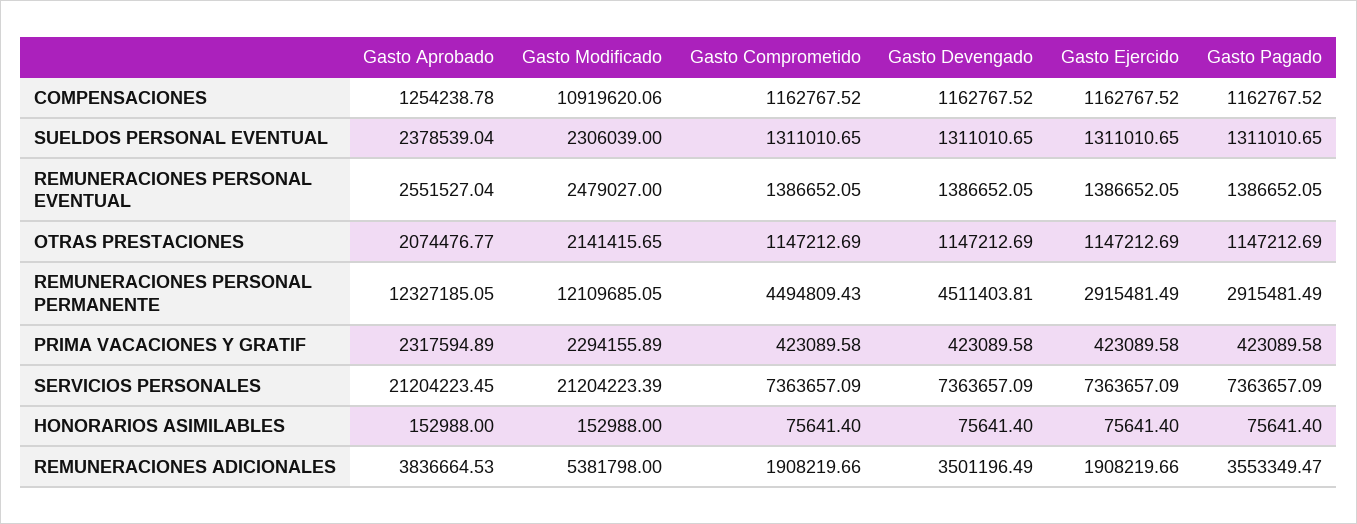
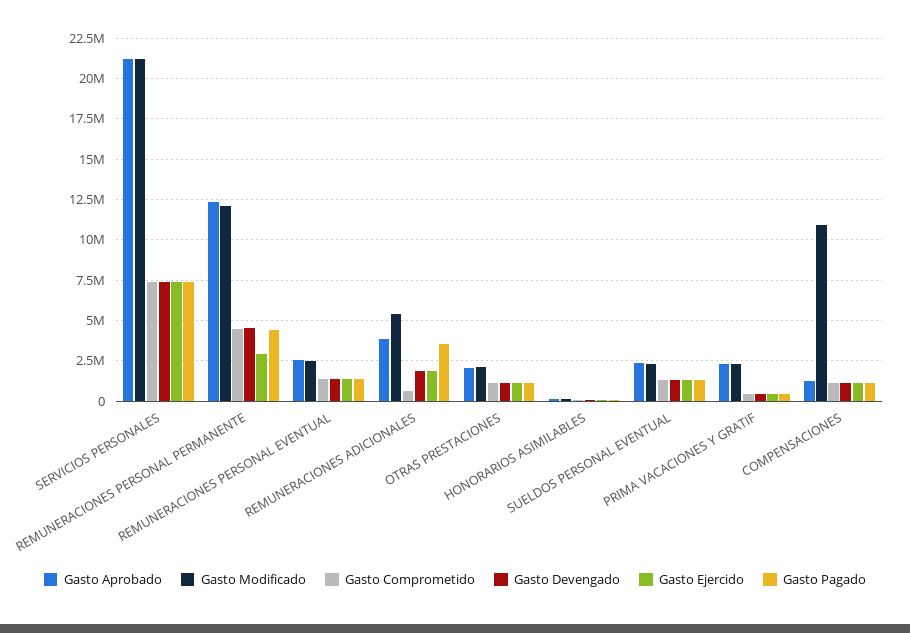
  {
    "Gasto Aprobado": {
      "COMPENSACIONES": 1254238.78,
      "SUELDOS PERSONAL EVENTUAL": 2378539.04,
      "REMUNERACIONES PERSONAL EVENTUAL": 2551527.04,
      "OTRAS PRESTACIONES": 2074476.77,
      "REMUNERACIONES PERSONAL PERMANENTE": 12327185.05,
      "PRIMA VACACIONES Y GRATIF": 2317594.89,
      "SERVICIOS PERSONALES": 21204223.45,
      "HONORARIOS ASIMILABLES": 152988,
      "REMUNERACIONES ADICIONALES": 3836664.53
    },
    "Gasto Modificado": {
      "COMPENSACIONES": 10919620.06,
      "SUELDOS PERSONAL EVENTUAL": 2306039,
      "REMUNERACIONES PERSONAL EVENTUAL": 2479027,
      "OTRAS PRESTACIONES": 2141415.65,
      "REMUNERACIONES PERSONAL PERMANENTE": 12109685.05,
      "PRIMA VACACIONES Y GRATIF": 2294155.89,
      "SERVICIOS PERSONALES": 21204223.39,
      "HONORARIOS ASIMILABLES": 152988,
      "REMUNERACIONES ADICIONALES": 5381798
    },
    "Gasto Comprometido": {
      "COMPENSACIONES": 1162767.52,
      "SUELDOS PERSONAL EVENTUAL": 1311010.65,
      "REMUNERACIONES PERSONAL EVENTUAL": 1386652.05,
      "OTRAS PRESTACIONES": 1147212.69,
      "REMUNERACIONES PERSONAL PERMANENTE": 4494809.43,
      "PRIMA VACACIONES Y GRATIF": 423089.58,
      "SERVICIOS PERSONALES": 7363657.09,
      "HONORARIOS ASIMILABLES": 75641.4,
-     "REMUNERACIONES ADICIONALES": 1908219.66
+     "REMUNERACIONES ADICIONALES": 500000
    },
    "Gasto Devengado": {
      "COMPENSACIONES": 1162767.52,
      "SUELDOS PERSONAL EVENTUAL": 1311010.65,
      "REMUNERACIONES PERSONAL EVENTUAL": 1386652.05,
      "OTRAS PRESTACIONES": 1147212.69,
      "REMUNERACIONES PERSONAL PERMANENTE": 4511403.81,
      "PRIMA VACACIONES Y GRATIF": 423089.58,
      "SERVICIOS PERSONALES": 7363657.09,
      "HONORARIOS ASIMILABLES": 75641.4,
-     "REMUNERACIONES ADICIONALES": 3501196.49
+     "REMUNERACIONES ADICIONALES": 2000000
    },
    "Gasto Ejercido": {
      "COMPENSACIONES": 1162767.52,
      "SUELDOS PERSONAL EVENTUAL": 1311010.65,
      "REMUNERACIONES PERSONAL EVENTUAL": 1386652.05,
      "OTRAS PRESTACIONES": 1147212.69,
      "REMUNERACIONES PERSONAL PERMANENTE": 2915481.49,
      "PRIMA VACACIONES Y GRATIF": 423089.58,
      "SERVICIOS PERSONALES": 7363657.09,
      "HONORARIOS ASIMILABLES": 75641.4,
      "REMUNERACIONES ADICIONALES": 1908219.66
    },
    "Gasto Pagado": {
      "COMPENSACIONES": 1162767.52,
      "SUELDOS PERSONAL EVENTUAL": 1311010.65,
      "REMUNERACIONES PERSONAL EVENTUAL": 1386652.05,
      "OTRAS PRESTACIONES": 1147212.69,
-     "REMUNERACIONES PERSONAL PERMANENTE": 2915481.49,
+     "REMUNERACIONES PERSONAL PERMANENTE": 4500000,
      "PRIMA VACACIONES Y GRATIF": 423089.58,
      "SERVICIOS PERSONALES": 7363657.09,
      "HONORARIOS ASIMILABLES": 75641.4,
      "REMUNERACIONES ADICIONALES": 3553349.47
    }
  }

